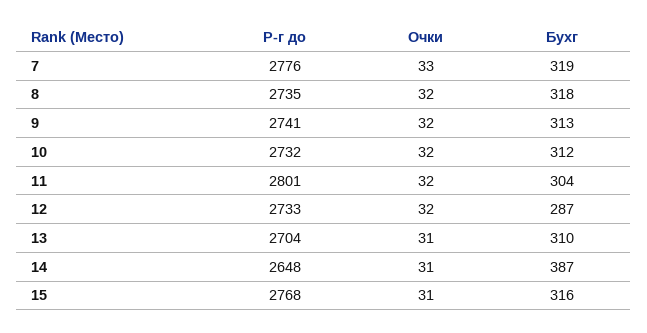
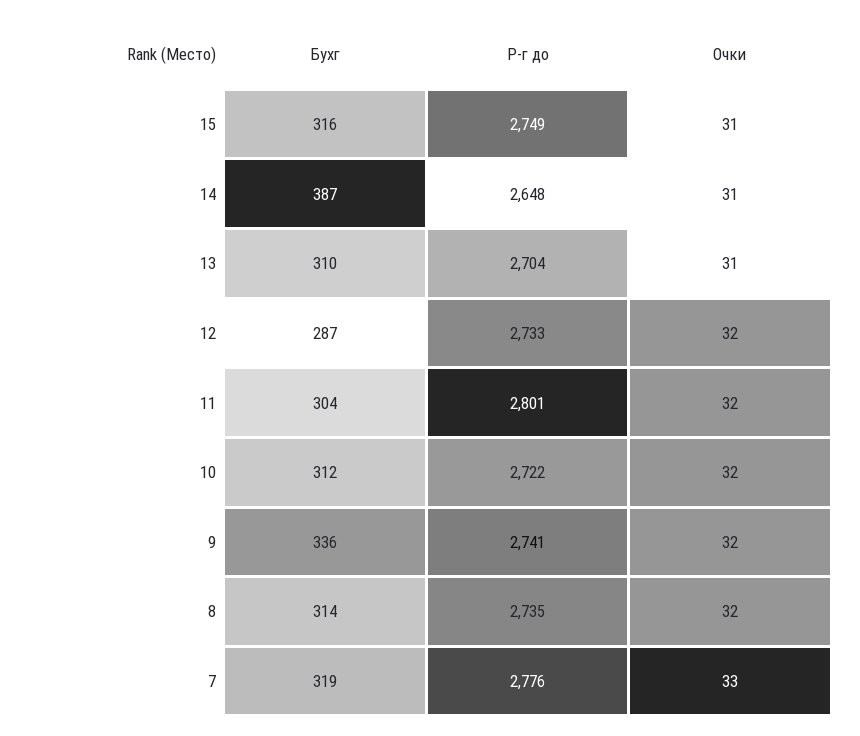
  {
    "Р-г до": {
      "7": 2776,
      "8": 2735,
      "9": 2741,
-     "10": 2732,
+     "10": 2722,
      "11": 2801,
      "12": 2733,
      "13": 2704,
      "14": 2648,
-     "15": 2768
+     "15": 2749
    },
    "Очки": {
      "7": 33,
      "8": 32,
      "9": 32,
      "10": 32,
      "11": 32,
      "12": 32,
      "13": 31,
      "14": 31,
      "15": 31
    },
    "Бухг": {
      "7": 319,
-     "8": 318,
+     "8": 314,
-     "9": 313,
+     "9": 336,
      "10": 312,
      "11": 304,
      "12": 287,
      "13": 310,
      "14": 387,
      "15": 316
    }
  }

